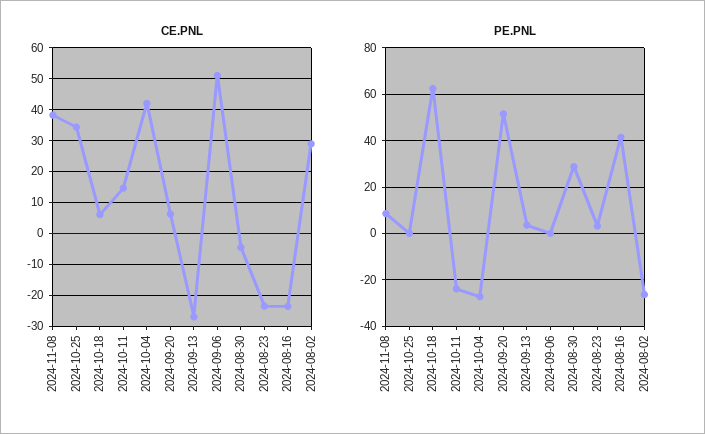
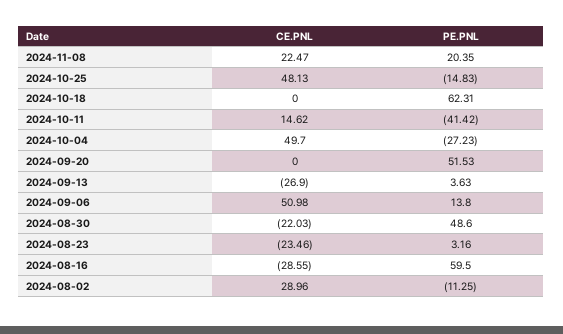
  {
    "CE.PNL": {
-     "2024-11-08": 38,
+     "2024-11-08": 22.47,
-     "2024-10-25": 34,
+     "2024-10-25": 48.13,
-     "2024-10-18": 6,
+     "2024-10-18": 0,
      "2024-10-11": 14.62,
-     "2024-10-04": 42,
+     "2024-10-04": 49.7,
-     "2024-09-20": 6,
+     "2024-09-20": 0,
      "2024-09-13": -26.9,
      "2024-09-06": 50.98,
-     "2024-08-30": -4,
+     "2024-08-30": -22.03,
      "2024-08-23": -23.46,
-     "2024-08-16": -24,
+     "2024-08-16": -28.55,
      "2024-08-02": 28.96
    },
    "PE.PNL": {
-     "2024-11-08": 10,
+     "2024-11-08": 20.35,
-     "2024-10-25": 0,
+     "2024-10-25": -14.83,
      "2024-10-18": 62.31,
-     "2024-10-11": -25,
+     "2024-10-11": -41.42,
      "2024-10-04": -27.23,
      "2024-09-20": 51.53,
      "2024-09-13": 3.63,
-     "2024-09-06": 0,
+     "2024-09-06": 13.8,
-     "2024-08-30": 30,
+     "2024-08-30": 48.6,
      "2024-08-23": 3.16,
-     "2024-08-16": 40,
+     "2024-08-16": 59.5,
-     "2024-08-02": -25
+     "2024-08-02": -11.25
    }
  }

